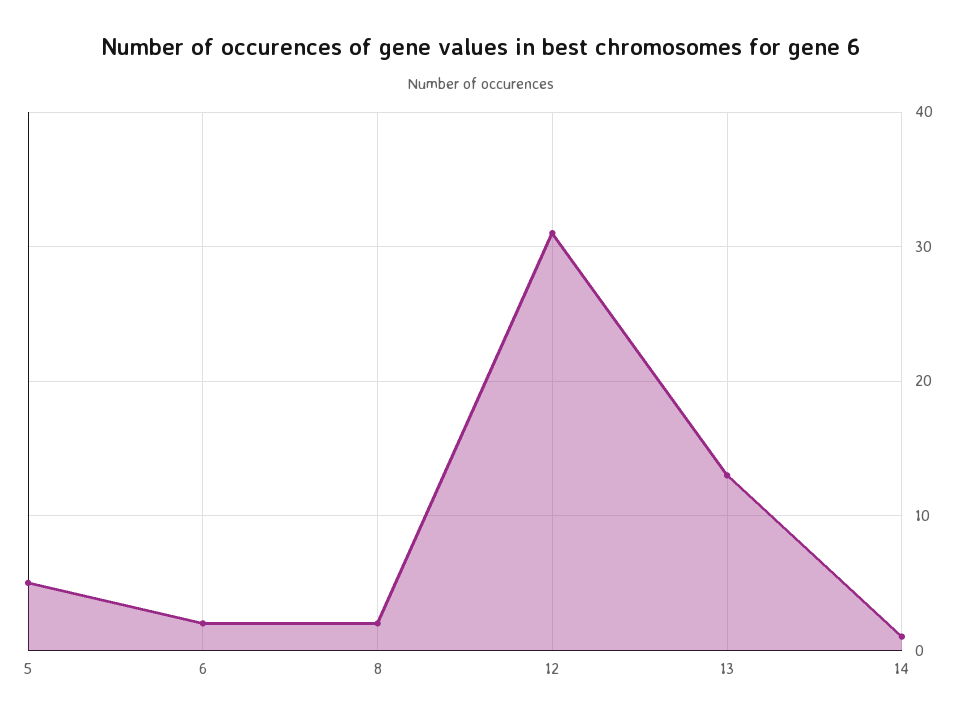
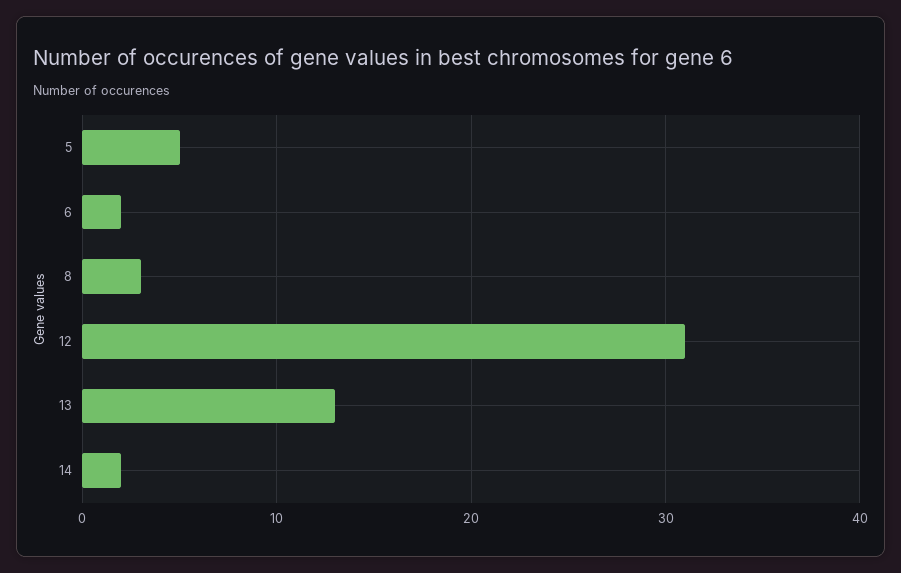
  {
    "5": 5,
    "6": 2,
-   "8": 2,
+   "8": 3,
    "12": 31,
    "13": 13,
-   "14": 1
+   "14": 2
  }

